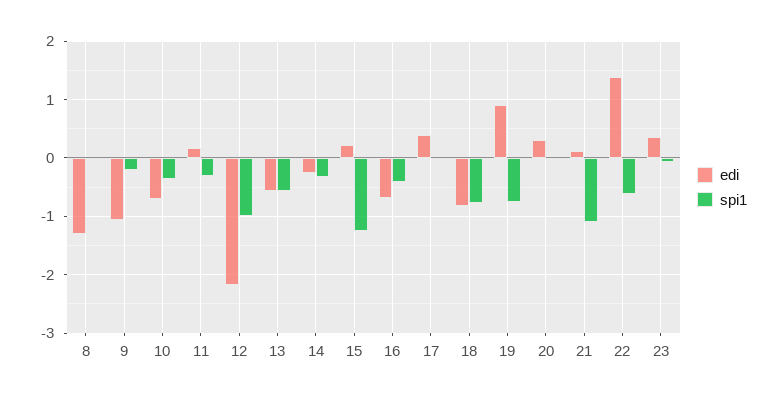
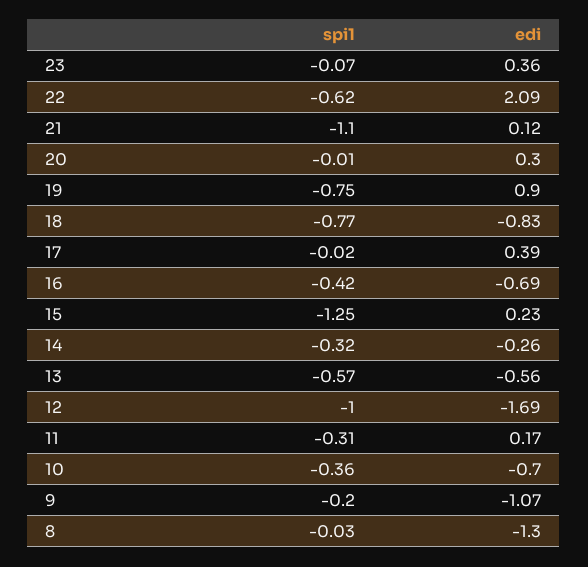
  {
    "edi": {
      "8": -1.3,
      "9": -1.07,
      "10": -0.7,
      "11": 0.17,
-     "12": -2.2,
+     "12": -1.69,
      "13": -0.56,
      "14": -0.26,
      "15": 0.23,
      "16": -0.69,
      "17": 0.39,
      "18": -0.83,
      "19": 0.9,
      "20": 0.3,
      "21": 0.12,
-     "22": 1.4,
+     "22": 2.09,
      "23": 0.36
    },
    "spi1": {
      "8": -0.03,
      "9": -0.2,
      "10": -0.36,
      "11": -0.31,
      "12": -1,
      "13": -0.57,
      "14": -0.32,
      "15": -1.25,
      "16": -0.42,
      "17": -0.02,
      "18": -0.77,
      "19": -0.75,
      "20": -0.01,
      "21": -1.1,
      "22": -0.62,
      "23": -0.07
    }
  }

